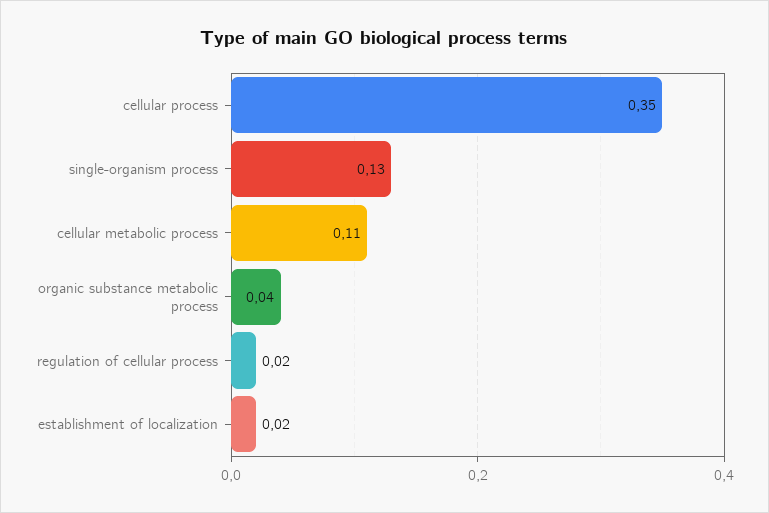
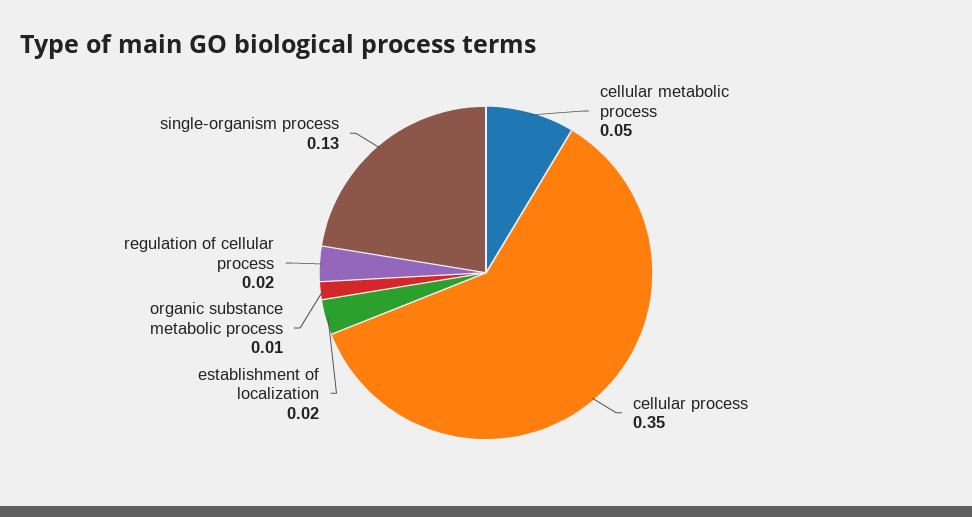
  {
    "cellular process": 0.35,
    "single-organism process": 0.13,
-   "cellular metabolic process": 0.11,
+   "cellular metabolic process": 0.05,
-   "organic substance metabolic process": 0.04,
+   "organic substance metabolic process": 0.01,
    "regulation of cellular process": 0.02,
    "establishment of localization": 0.02
  }

